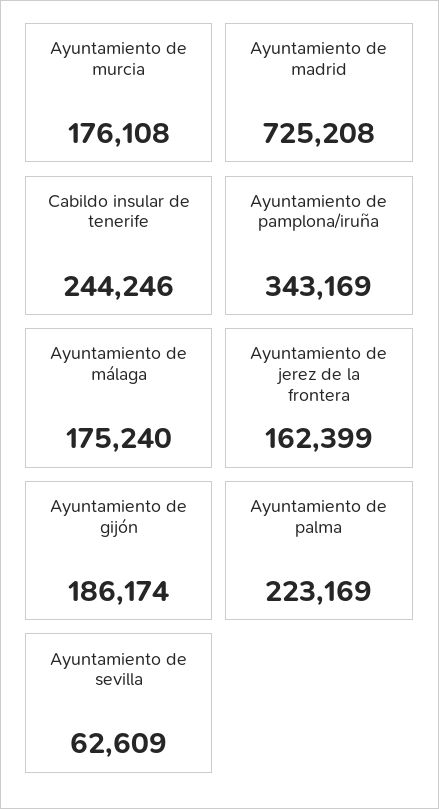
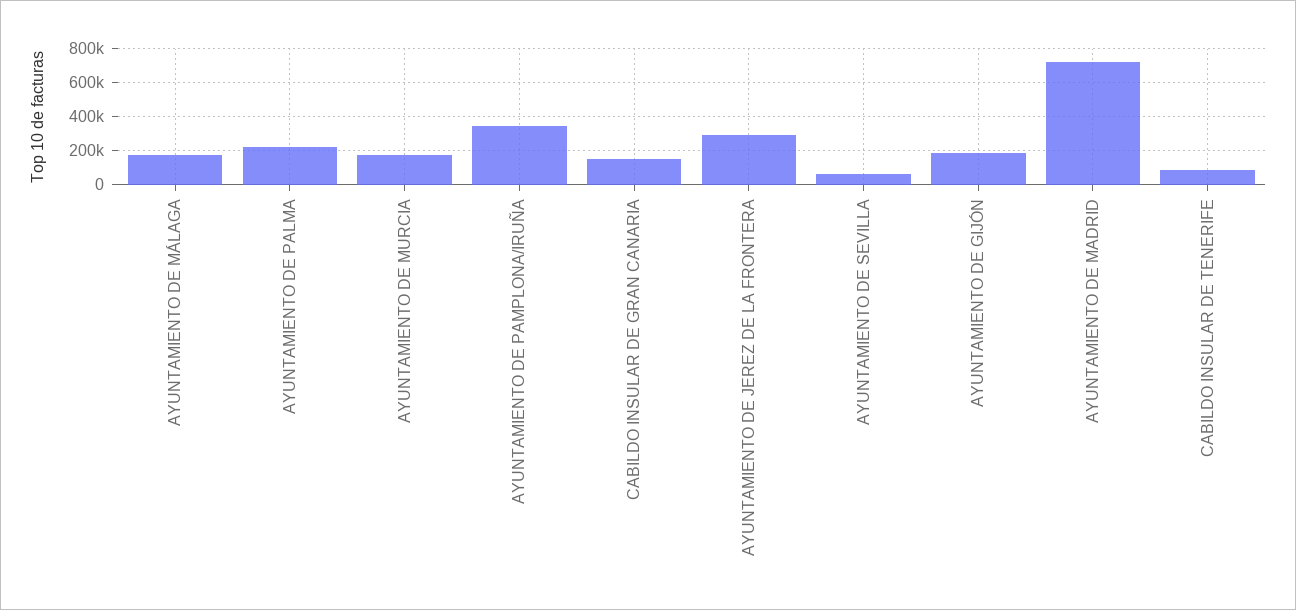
  {
    "Ayuntamiento de murcia": 176108,
    "Ayuntamiento de madrid": 725208,
-   "Cabildo insular de tenerife": 244246,
+   "Cabildo insular de tenerife": 100000,
    "Ayuntamiento de pamplona/iruña": 343169,
    "Ayuntamiento de málaga": 175240,
-   "Ayuntamiento de jerez de la frontera": 162399,
+   "Ayuntamiento de jerez de la frontera": 300000,
    "Ayuntamiento de gijón": 186174,
    "Ayuntamiento de palma": 223169,
-   "Ayuntamiento de sevilla": 62609
+   "Ayuntamiento de sevilla": 62609,
+   "CABILDO INSULAR DE GRAN CANARIA": 150000
  }

